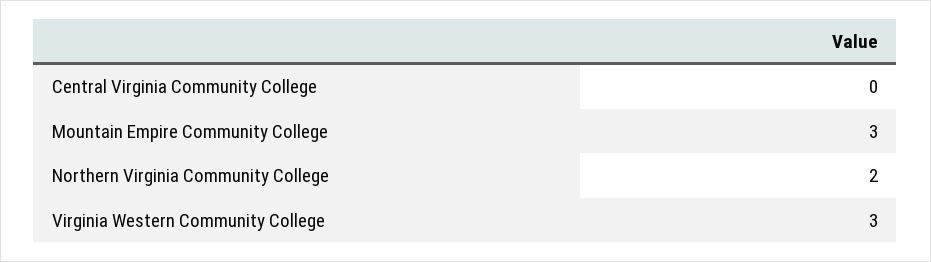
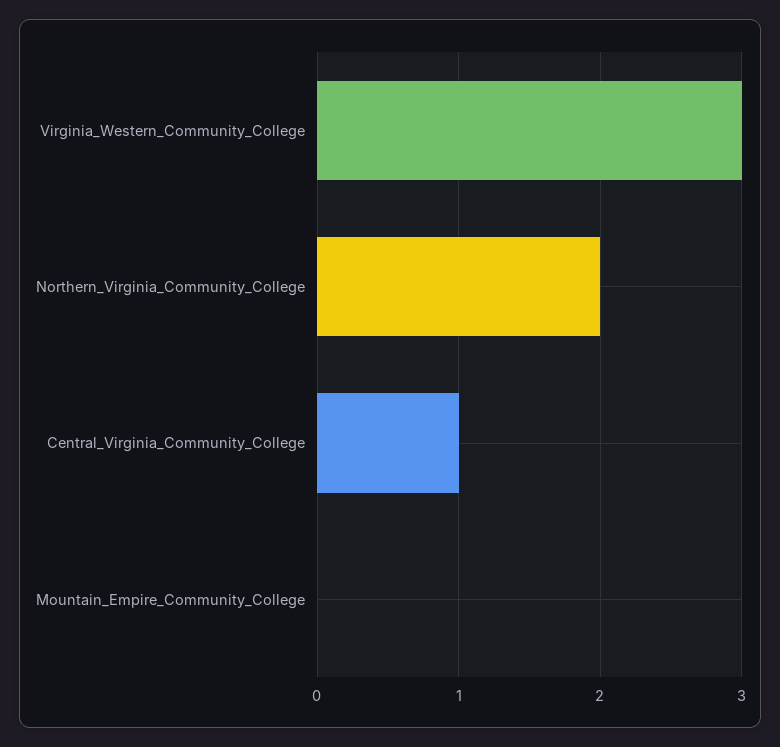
  {
-   "Central Virginia Community College": 0,
+   "Central Virginia Community College": 1,
-   "Mountain Empire Community College": 3,
+   "Mountain Empire Community College": 0,
    "Northern Virginia Community College": 2,
    "Virginia Western Community College": 3
  }

